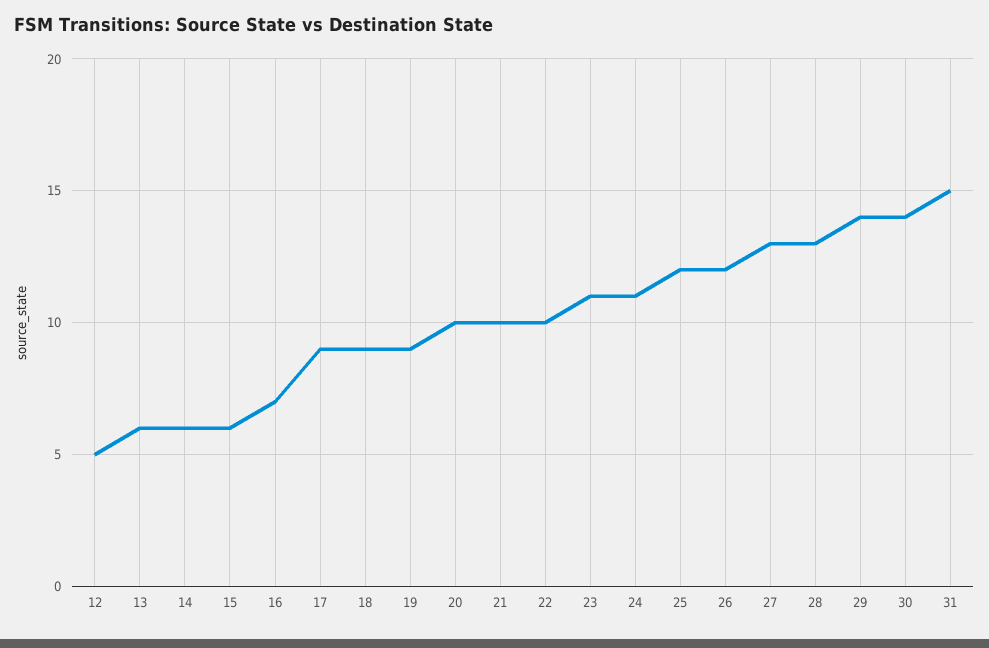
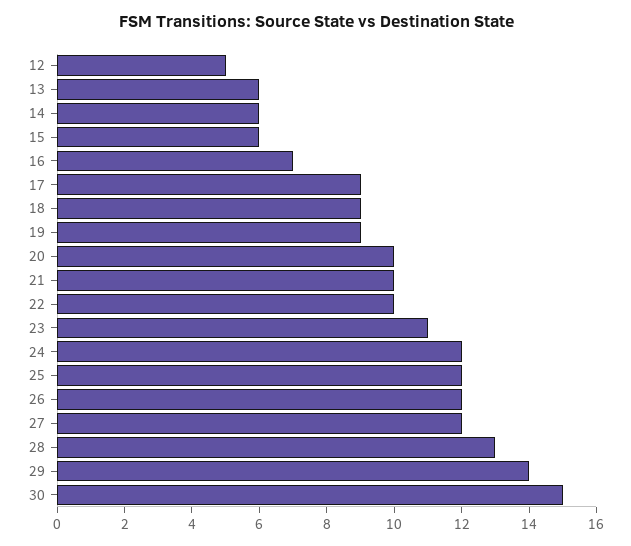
  {
    "12": 5,
    "13": 6,
    "14": 6,
    "15": 6,
    "16": 7,
    "17": 9,
    "18": 9,
    "19": 9,
    "20": 10,
    "21": 10,
    "22": 10,
    "23": 11,
-   "24": 11,
+   "24": 12,
    "25": 12,
    "26": 12,
-   "27": 13,
+   "27": 12,
    "28": 13,
    "29": 14,
-   "30": 14,
+   "30": 15
-   "31": 15
  }

